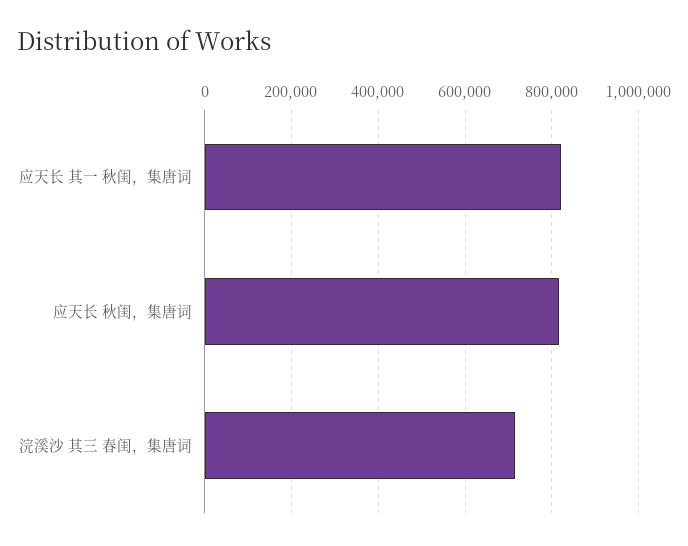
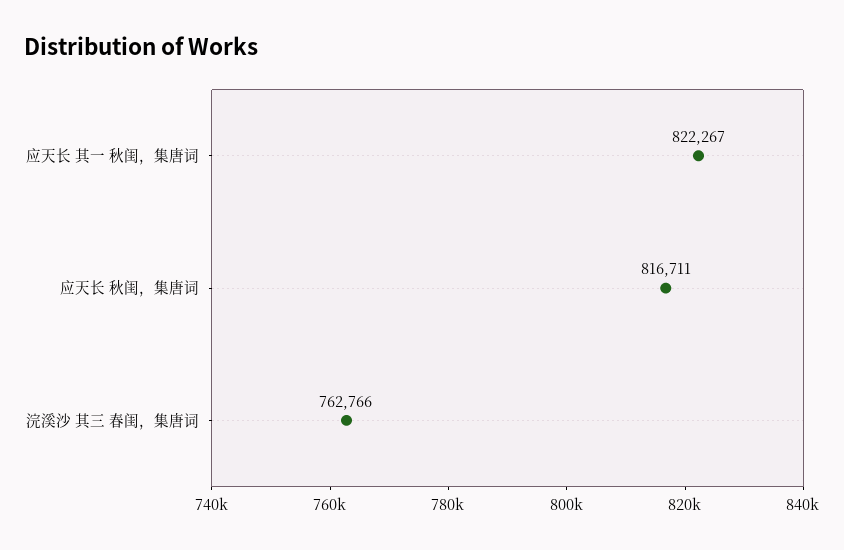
  {
    "应天长 其一 秋闺，集唐词": 822267,
    "应天长 秋闺，集唐词": 816711,
-   "浣溪沙 其三 春闺，集唐词": 720000
+   "浣溪沙 其三 春闺，集唐词": 762766
  }

